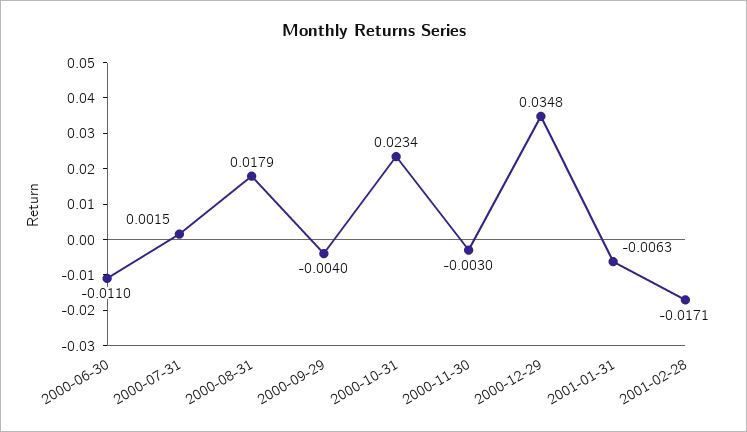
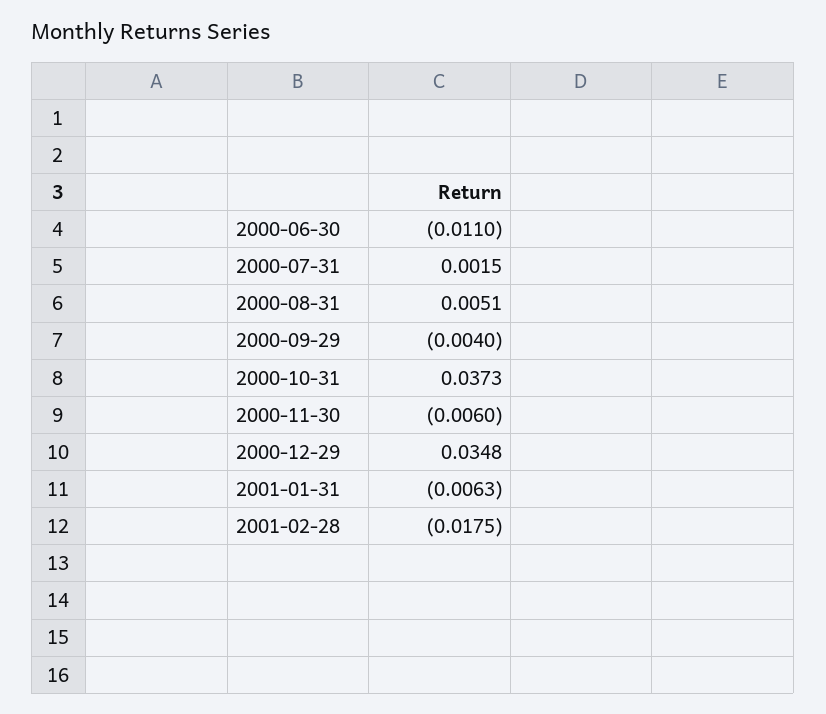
  {
    "2000-06-30": -0.011,
    "2000-07-31": 0.0015,
-   "2000-08-31": 0.0179,
+   "2000-08-31": 0.0051,
    "2000-09-29": -0.004,
-   "2000-10-31": 0.0234,
+   "2000-10-31": 0.0373,
-   "2000-11-30": -0.003,
+   "2000-11-30": -0.006,
    "2000-12-29": 0.0348,
    "2001-01-31": -0.0063,
-   "2001-02-28": -0.0171
+   "2001-02-28": -0.0175
  }

